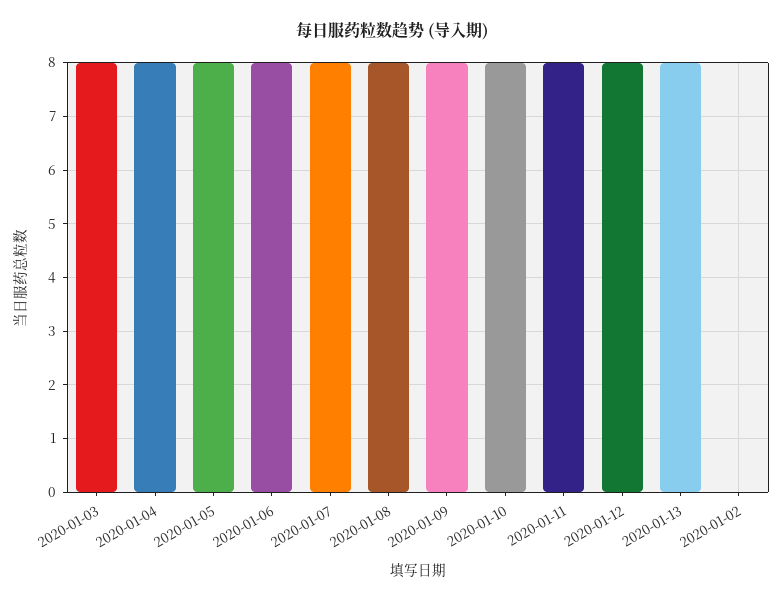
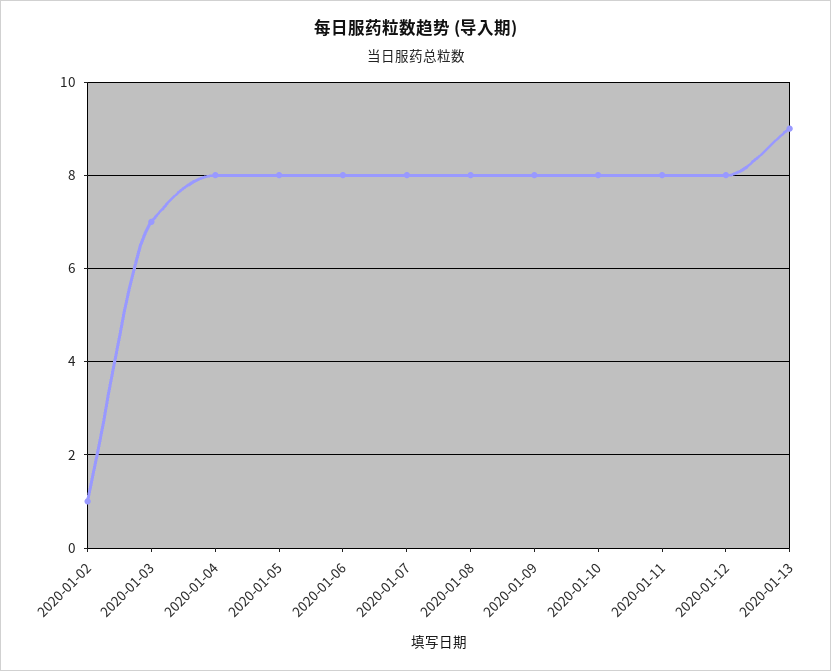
  {
-   "2020-01-03": 8,
+   "2020-01-03": 7,
    "2020-01-04": 8,
    "2020-01-05": 8,
    "2020-01-06": 8,
    "2020-01-07": 8,
    "2020-01-08": 8,
    "2020-01-09": 8,
    "2020-01-10": 8,
    "2020-01-11": 8,
    "2020-01-12": 8,
-   "2020-01-13": 8,
+   "2020-01-13": 9,
-   "2020-01-02": 0
+   "2020-01-02": 1
  }

